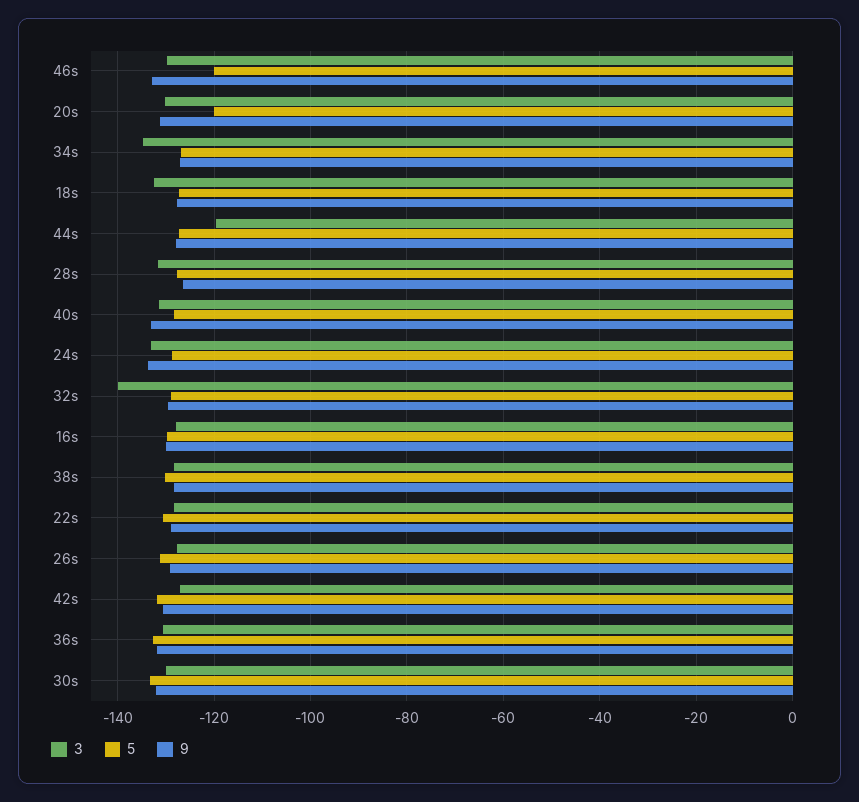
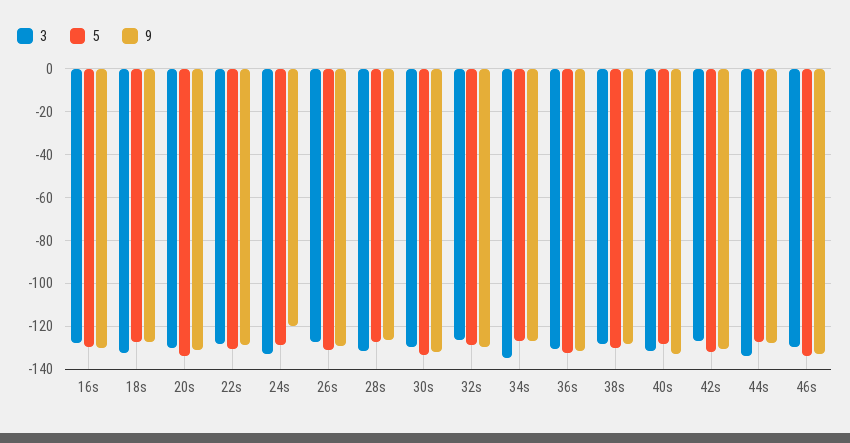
  {
    "3": {
      "46s": -130,
      "20s": -130,
      "34s": -134,
      "18s": -132,
-     "44s": -120,
+     "44s": -135,
      "28s": -132,
      "40s": -132,
      "24s": -134,
-     "32s": -140,
+     "32s": -125,
      "16s": -128,
      "38s": -128,
      "22s": -128,
      "26s": -128,
      "42s": -128,
      "36s": -130,
      "30s": -130
    },
    "5": {
-     "46s": -120,
+     "46s": -135,
-     "20s": -120,
+     "20s": -135,
      "34s": -126,
      "18s": -128,
      "44s": -128,
      "28s": -128,
      "40s": -128,
      "24s": -128,
      "32s": -130,
      "16s": -130,
      "38s": -130,
      "22s": -130,
      "26s": -132,
      "42s": -132,
      "36s": -132,
      "30s": -134
    },
    "9": {
      "46s": -132,
      "20s": -132,
      "34s": -128,
      "18s": -128,
      "44s": -128,
      "28s": -126,
      "40s": -134,
-     "24s": -134,
+     "24s": -120,
      "32s": -130,
      "16s": -130,
      "38s": -128,
      "22s": -128,
      "26s": -130,
      "42s": -130,
      "36s": -132,
      "30s": -132
    }
  }

